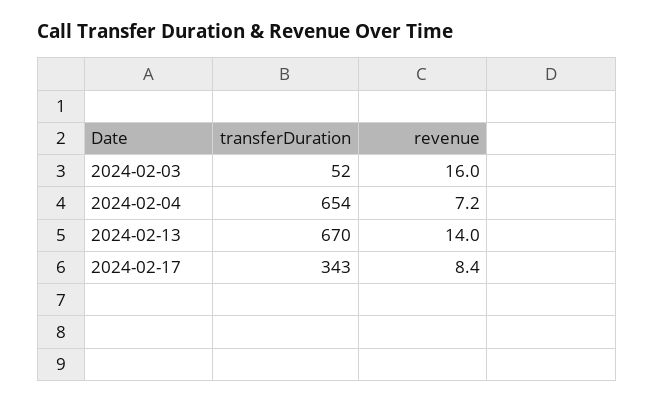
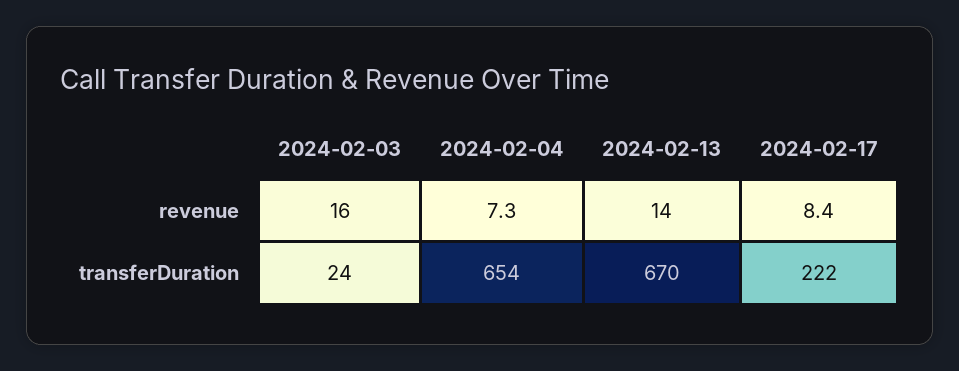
  {
    "transferDuration": {
-     "2024-02-03": 52,
+     "2024-02-03": 24,
      "2024-02-04": 654,
      "2024-02-13": 670,
-     "2024-02-17": 343
+     "2024-02-17": 222
    },
    "revenue": {
      "2024-02-03": 16,
-     "2024-02-04": 7.2,
+     "2024-02-04": 7.3,
      "2024-02-13": 14,
      "2024-02-17": 8.4
    }
  }

